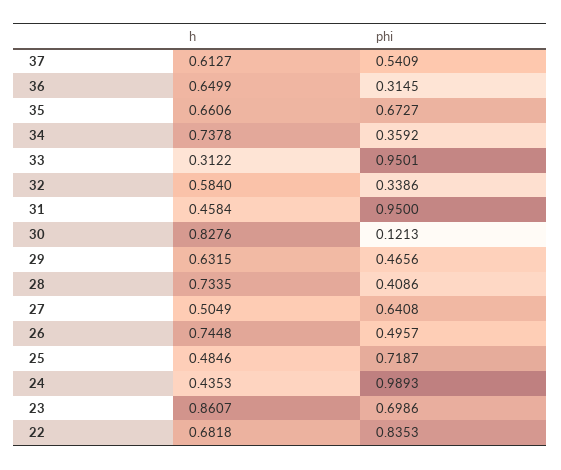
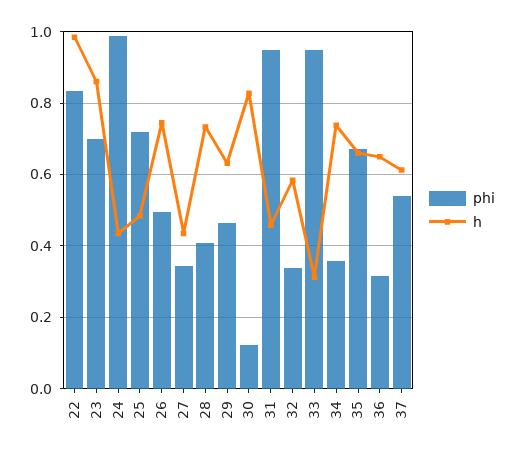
  {
    "h": {
      "37": 0.6127,
      "36": 0.6499,
      "35": 0.6606,
      "34": 0.7378,
      "33": 0.3122,
      "32": 0.584,
      "31": 0.4584,
      "30": 0.8276,
      "29": 0.6315,
      "28": 0.7335,
-     "27": 0.5049,
+     "27": 0.44,
      "26": 0.7448,
      "25": 0.4846,
      "24": 0.4353,
      "23": 0.8607,
-     "22": 0.6818
+     "22": 0.98
    },
    "phi": {
      "37": 0.5409,
      "36": 0.3145,
      "35": 0.6727,
      "34": 0.3592,
      "33": 0.9501,
      "32": 0.3386,
      "31": 0.95,
      "30": 0.1213,
      "29": 0.4656,
      "28": 0.4086,
-     "27": 0.6408,
+     "27": 0.34,
      "26": 0.4957,
      "25": 0.7187,
      "24": 0.9893,
      "23": 0.6986,
      "22": 0.8353
    }
  }

